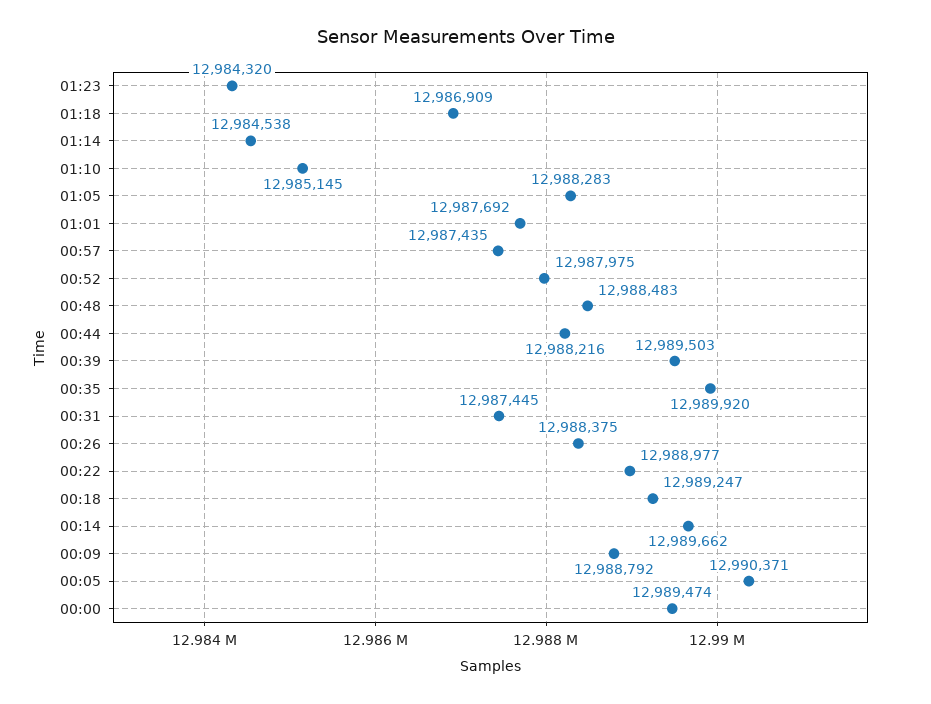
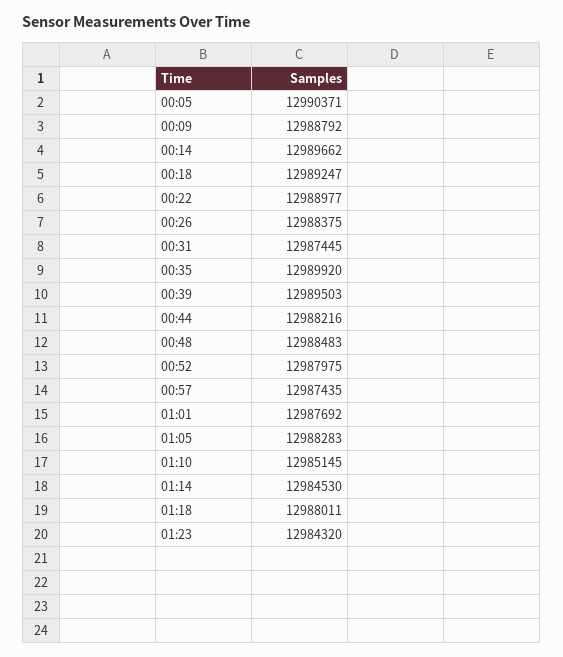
  {
    "01:23": 12984320,
-   "01:18": 12986909,
+   "01:18": 12988011,
-   "01:14": 12984538,
+   "01:14": 12984530,
    "01:10": 12985145,
    "01:05": 12988283,
    "01:01": 12987692,
    "00:57": 12987435,
    "00:52": 12987975,
    "00:48": 12988483,
    "00:44": 12988216,
    "00:39": 12989503,
    "00:35": 12989920,
    "00:31": 12987445,
    "00:26": 12988375,
    "00:22": 12988977,
    "00:18": 12989247,
    "00:14": 12989662,
    "00:09": 12988792,
-   "00:05": 12990371,
+   "00:05": 12990371
-   "00:00": 12989474
  }

